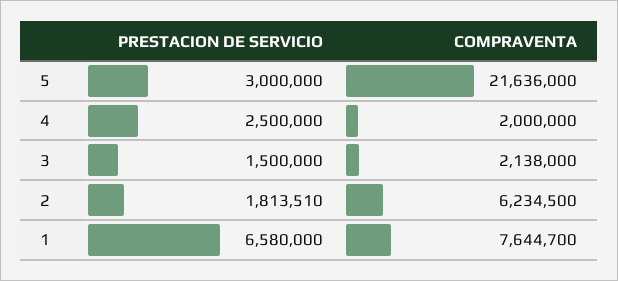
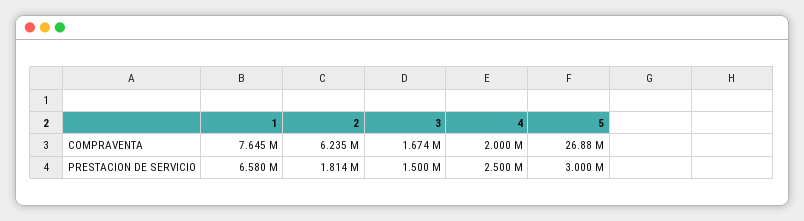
  {
    "PRESTACION DE SERVICIO": {
      "5": 3000000,
      "4": 2500000,
      "3": 1500000,
      "2": 1813510,
      "1": 6580000
    },
    "COMPRAVENTA": {
-     "5": 21636000,
+     "5": 26880000,
      "4": 2000000,
-     "3": 2138000,
+     "3": 1674000,
      "2": 6234500,
      "1": 7644700
    }
  }

